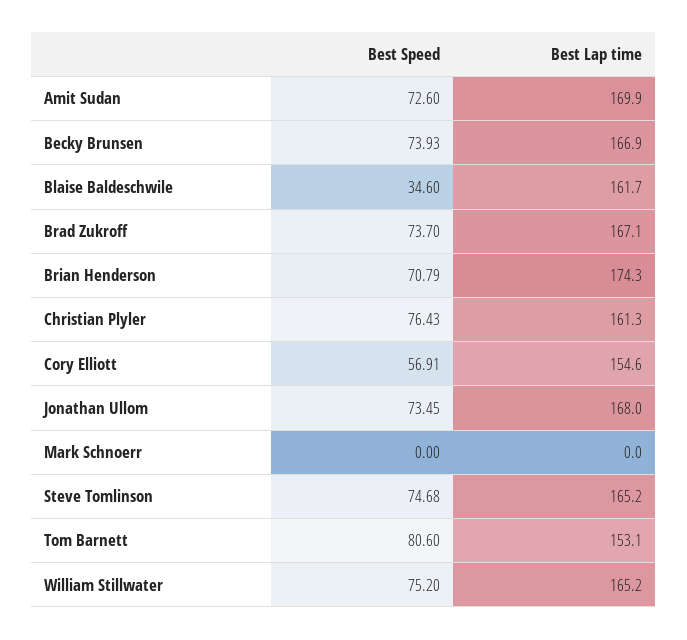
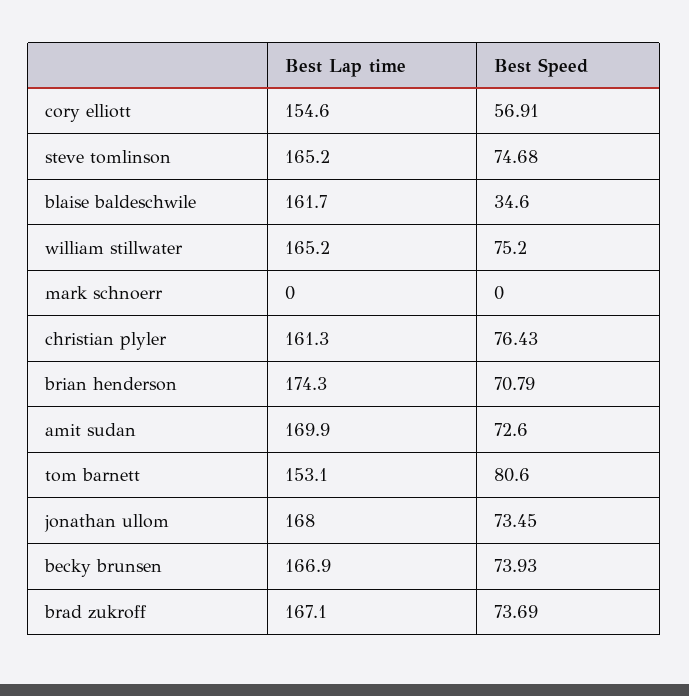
  {
    "Best Speed": {
      "Amit Sudan": 72.6,
      "Becky Brunsen": 73.93,
      "Blaise Baldeschwile": 34.6,
-     "Brad Zukroff": 73.7,
+     "Brad Zukroff": 73.69,
      "Brian Henderson": 70.79,
      "Christian Plyler": 76.43,
      "Cory Elliott": 56.91,
      "Jonathan Ullom": 73.45,
      "Mark Schnoerr": 0,
      "Steve Tomlinson": 74.68,
      "Tom Barnett": 80.6,
      "William Stillwater": 75.2
    },
    "Best Lap time": {
      "Amit Sudan": 169.9,
      "Becky Brunsen": 166.9,
      "Blaise Baldeschwile": 161.7,
      "Brad Zukroff": 167.1,
      "Brian Henderson": 174.3,
      "Christian Plyler": 161.3,
      "Cory Elliott": 154.6,
      "Jonathan Ullom": 168,
      "Mark Schnoerr": 0,
      "Steve Tomlinson": 165.2,
      "Tom Barnett": 153.1,
      "William Stillwater": 165.2
    }
  }

